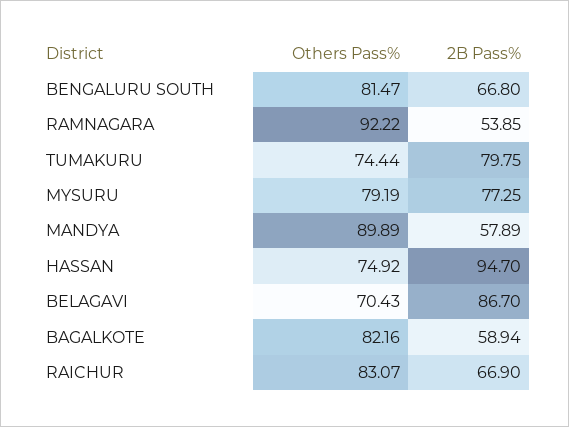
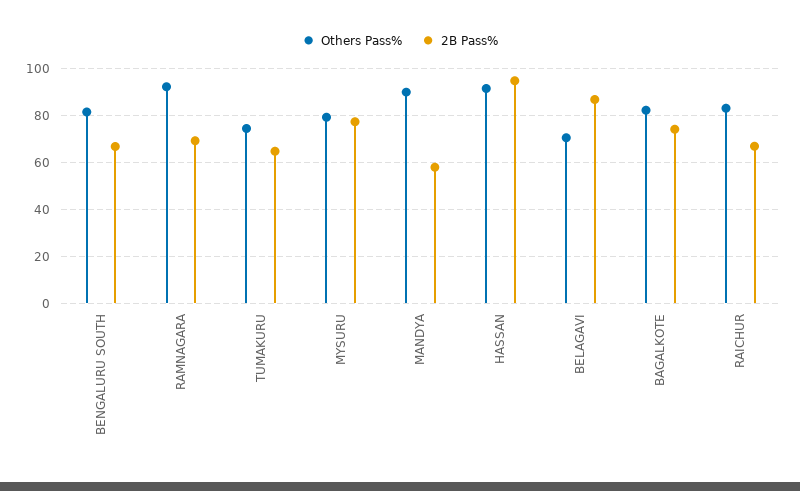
  {
    "Others Pass%": {
      "BENGALURU SOUTH": 81.47,
      "RAMNAGARA": 92.22,
      "TUMAKURU": 74.44,
      "MYSURU": 79.19,
      "MANDYA": 89.89,
-     "HASSAN": 74.92,
+     "HASSAN": 90,
      "BELAGAVI": 70.43,
      "BAGALKOTE": 82.16,
      "RAICHUR": 83.07
    },
    "2B Pass%": {
      "BENGALURU SOUTH": 66.8,
-     "RAMNAGARA": 53.85,
+     "RAMNAGARA": 70,
-     "TUMAKURU": 79.75,
+     "TUMAKURU": 65,
      "MYSURU": 77.25,
      "MANDYA": 57.89,
      "HASSAN": 94.7,
      "BELAGAVI": 86.7,
-     "BAGALKOTE": 58.94,
+     "BAGALKOTE": 75,
      "RAICHUR": 66.9
    }
  }

